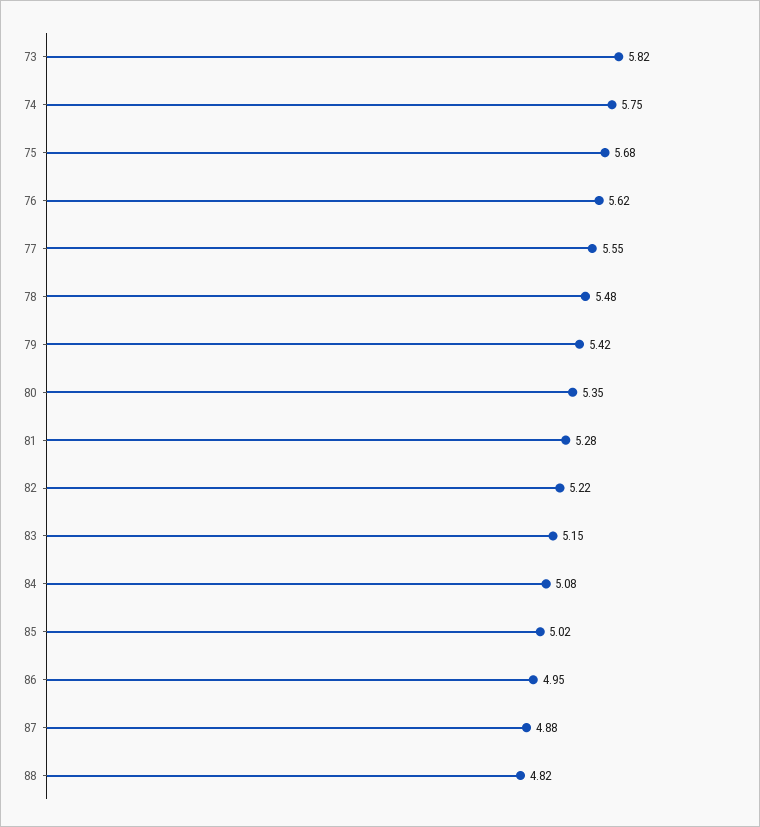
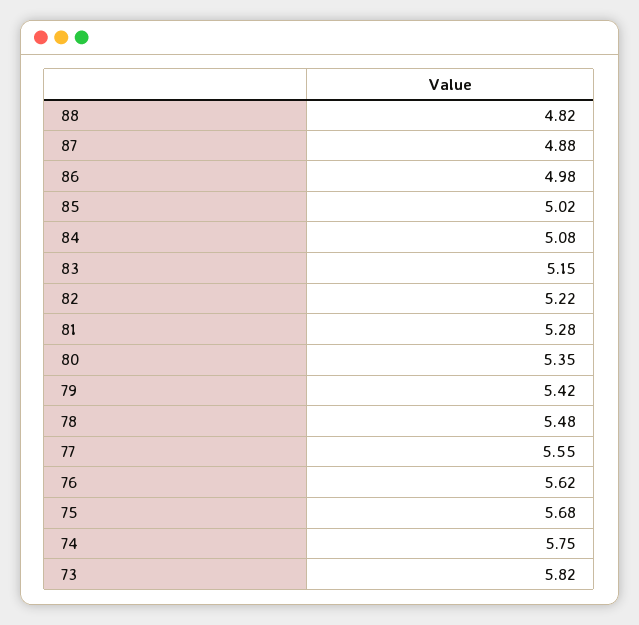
  {
    "73": 5.82,
    "74": 5.75,
    "75": 5.68,
    "76": 5.62,
    "77": 5.55,
    "78": 5.48,
    "79": 5.42,
    "80": 5.35,
    "81": 5.28,
    "82": 5.22,
    "83": 5.15,
    "84": 5.08,
    "85": 5.02,
-   "86": 4.95,
+   "86": 4.98,
    "87": 4.88,
    "88": 4.82
  }

